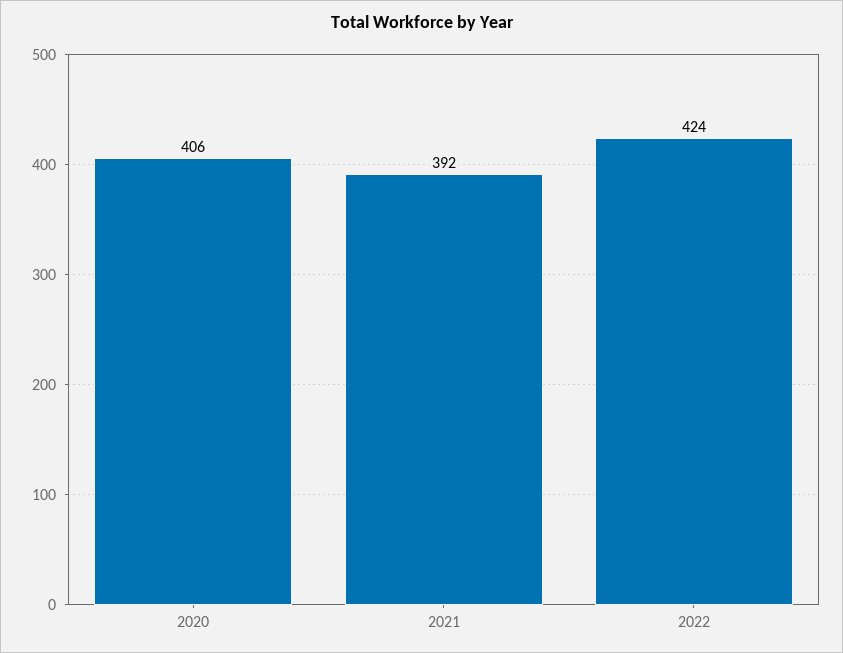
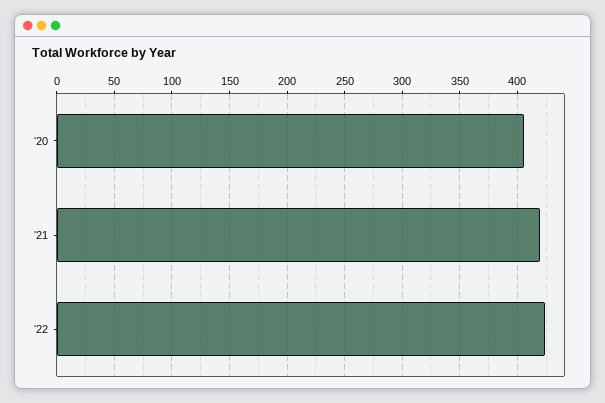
  {
    "2020": 406,
-   "2021": 392,
+   "2021": 420,
    "2022": 424
  }

